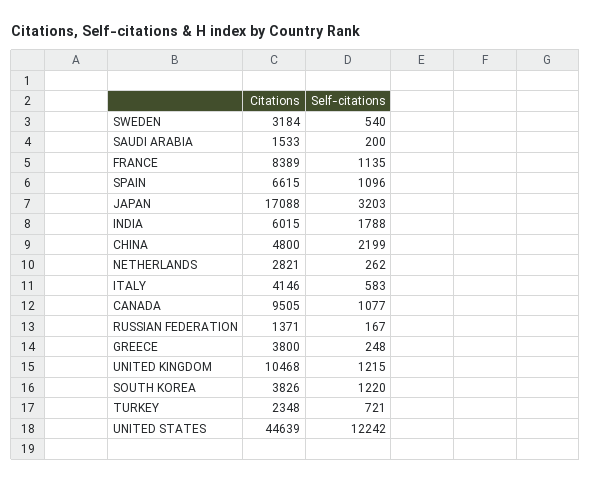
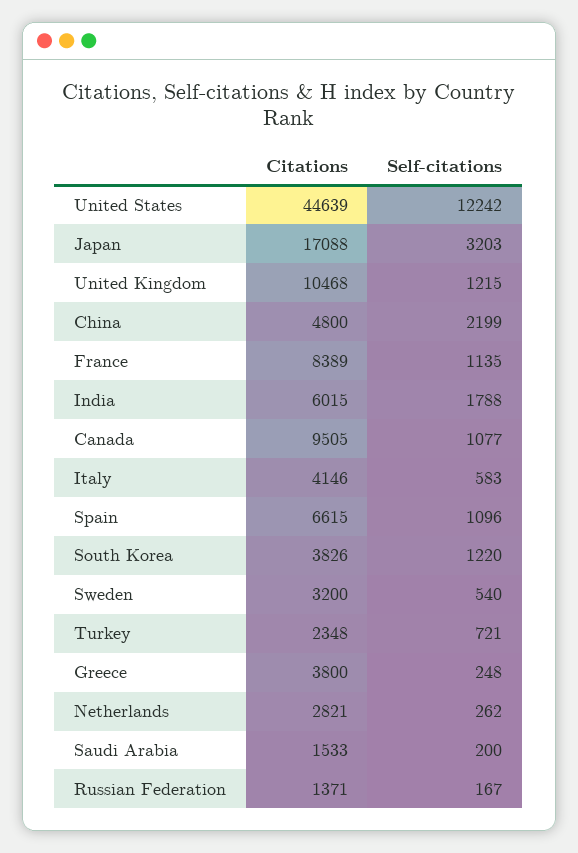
  {
    "Citations": {
-     "SWEDEN": 3184,
+     "SWEDEN": 3200,
      "SAUDI ARABIA": 1533,
      "FRANCE": 8389,
      "SPAIN": 6615,
      "JAPAN": 17088,
      "INDIA": 6015,
      "CHINA": 4800,
      "NETHERLANDS": 2821,
      "ITALY": 4146,
      "CANADA": 9505,
      "RUSSIAN FEDERATION": 1371,
      "GREECE": 3800,
      "UNITED KINGDOM": 10468,
      "SOUTH KOREA": 3826,
      "TURKEY": 2348,
      "UNITED STATES": 44639
    },
    "Self-citations": {
      "SWEDEN": 540,
      "SAUDI ARABIA": 200,
      "FRANCE": 1135,
      "SPAIN": 1096,
      "JAPAN": 3203,
      "INDIA": 1788,
      "CHINA": 2199,
      "NETHERLANDS": 262,
      "ITALY": 583,
      "CANADA": 1077,
      "RUSSIAN FEDERATION": 167,
      "GREECE": 248,
      "UNITED KINGDOM": 1215,
      "SOUTH KOREA": 1220,
      "TURKEY": 721,
      "UNITED STATES": 12242
    }
  }

